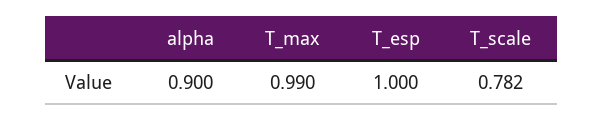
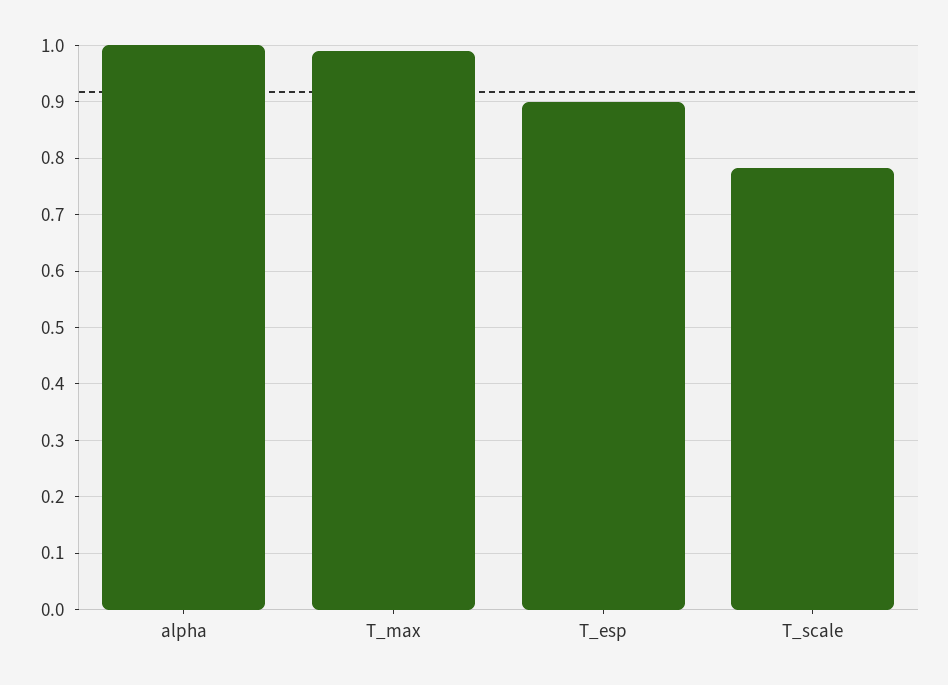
  {
-   "alpha": 0.9,
+   "alpha": 1,
    "T_max": 0.99,
-   "T_esp": 1,
+   "T_esp": 0.9,
    "T_scale": 0.782
  }

